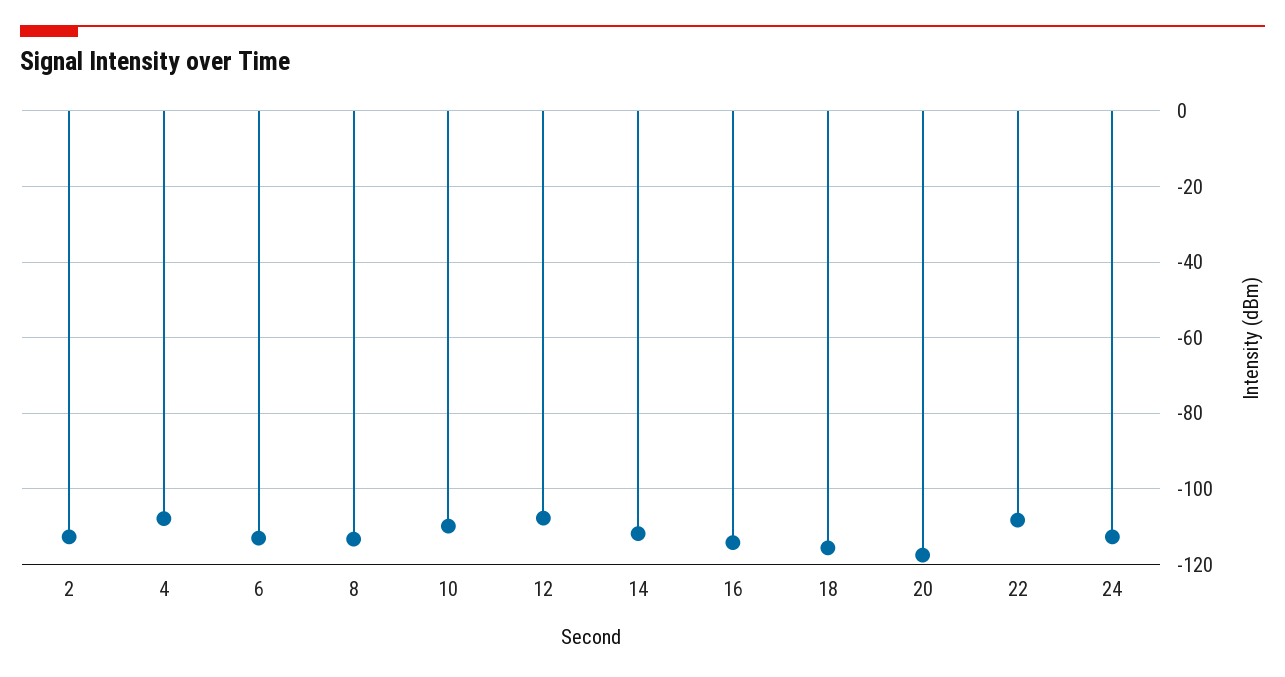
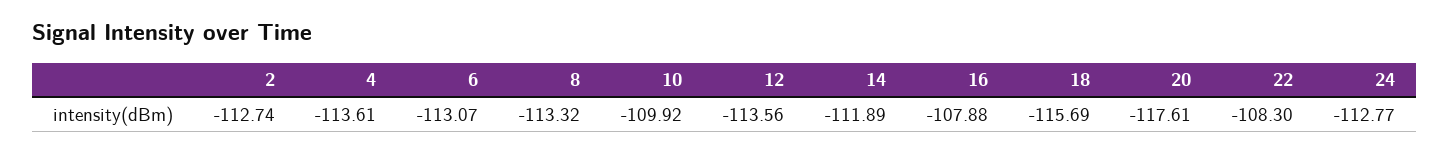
  {
    "2": -112.74,
-   "4": -108,
+   "4": -113.61,
    "6": -113.07,
    "8": -113.32,
    "10": -109.92,
-   "12": -108,
+   "12": -113.56,
    "14": -111.89,
-   "16": -114,
+   "16": -107.88,
    "18": -115.69,
    "20": -117.61,
    "22": -108.3,
    "24": -112.77
  }

